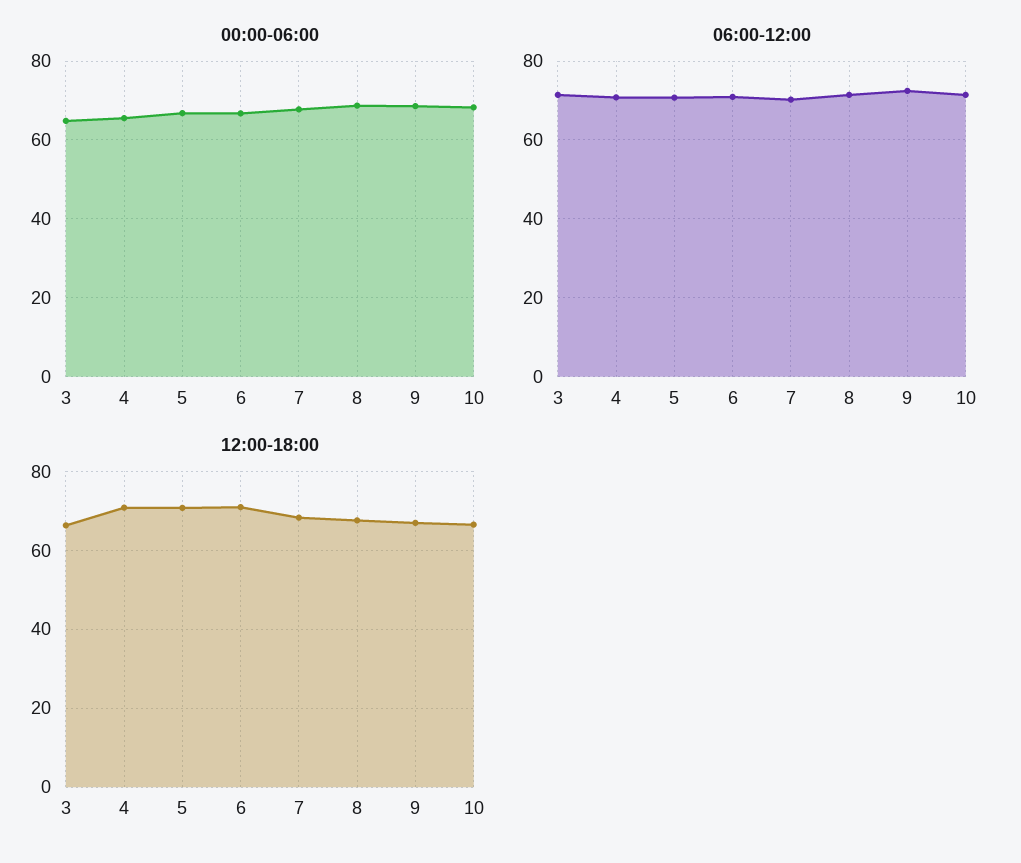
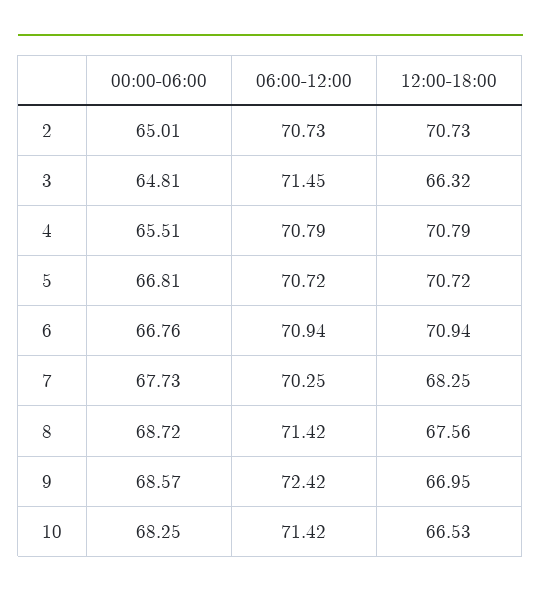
  {
    "00:00-06:00": {
      "3": 64.81,
      "4": 65.51,
      "5": 66.81,
      "6": 66.76,
      "7": 67.73,
      "8": 68.72,
      "9": 68.57,
-     "10": 68.25
+     "10": 68.25,
+     "2": 65.01
    },
    "06:00-12:00": {
      "3": 71.45,
      "4": 70.79,
      "5": 70.72,
      "6": 70.94,
      "7": 70.25,
      "8": 71.42,
      "9": 72.42,
-     "10": 71.42
+     "10": 71.42,
+     "2": 70.73
    },
    "12:00-18:00": {
      "3": 66.32,
      "4": 70.79,
      "5": 70.72,
      "6": 70.94,
      "7": 68.25,
      "8": 67.56,
      "9": 66.95,
-     "10": 66.53
+     "10": 66.53,
+     "2": 70.73
    }
  }

